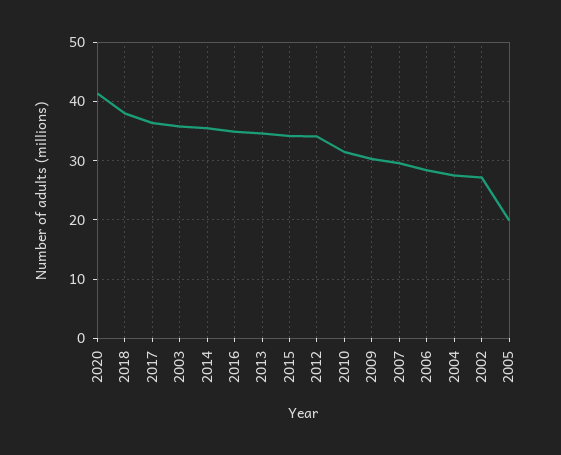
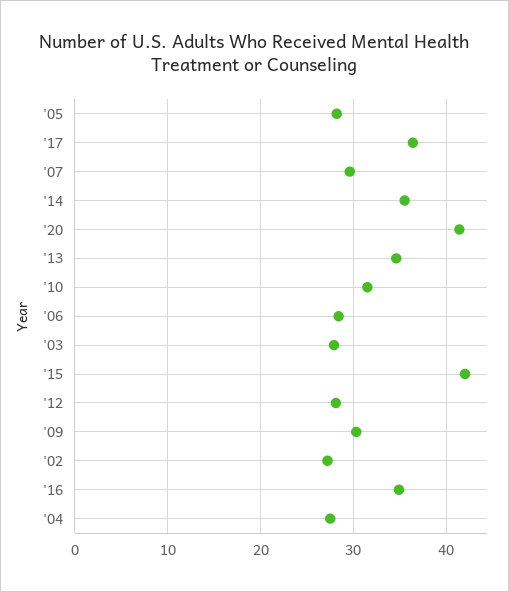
  {
    "2020": 41,
-   "2018": 38,
    "2017": 36,
-   "2003": 36,
+   "2003": 28,
    "2014": 36,
    "2016": 35,
    "2013": 35,
-   "2015": 34,
+   "2015": 42,
-   "2012": 34,
+   "2012": 28,
    "2010": 32,
    "2009": 30,
    "2007": 30,
    "2006": 28,
    "2004": 28,
    "2002": 27,
-   "2005": 20
+   "2005": 28
  }

